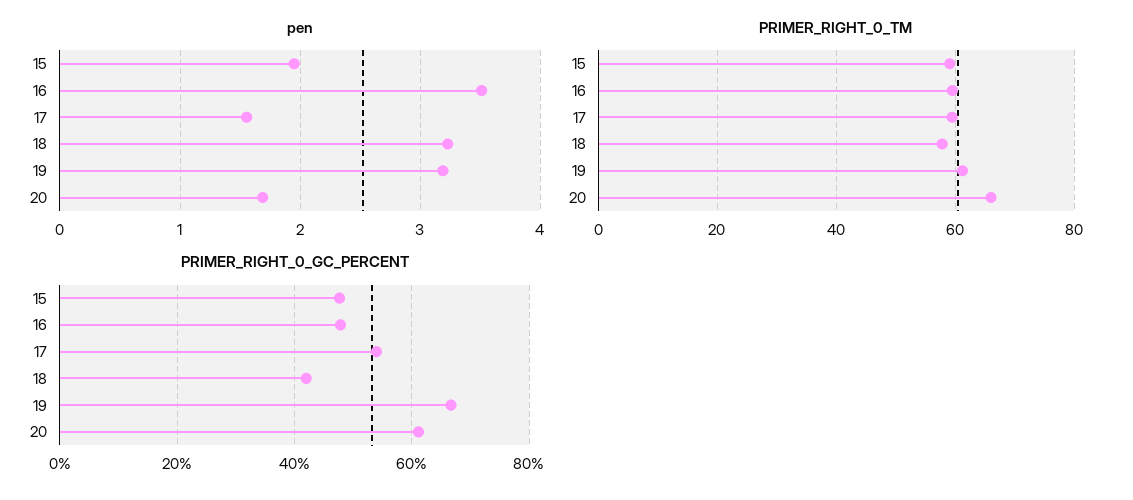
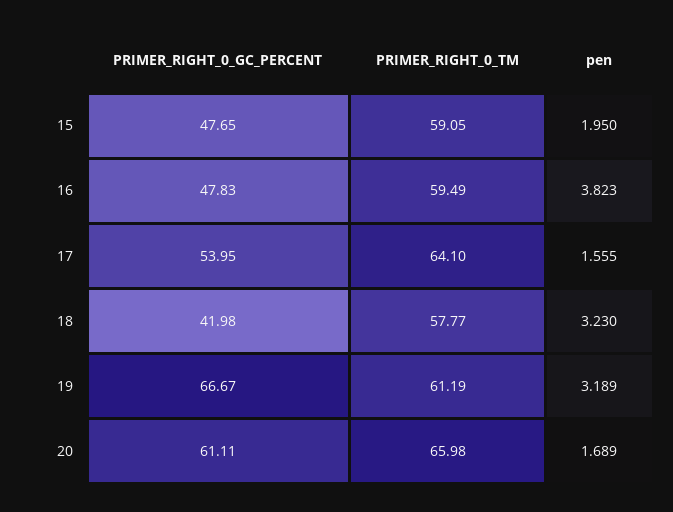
  {
    "pen": {
      "15": 1.95,
-     "16": 3.5,
+     "16": 3.823,
      "17": 1.555,
      "18": 3.23,
      "19": 3.189,
      "20": 1.689
    },
    "PRIMER_RIGHT_0_TM": {
      "15": 59.05,
      "16": 59.49,
-     "17": 60,
+     "17": 64.1,
      "18": 57.77,
      "19": 61.19,
      "20": 65.98
    },
    "PRIMER_RIGHT_0_GC_PERCENT": {
      "15": 47.65,
      "16": 47.83,
      "17": 53.95,
      "18": 41.98,
      "19": 66.67,
      "20": 61.11
    }
  }

